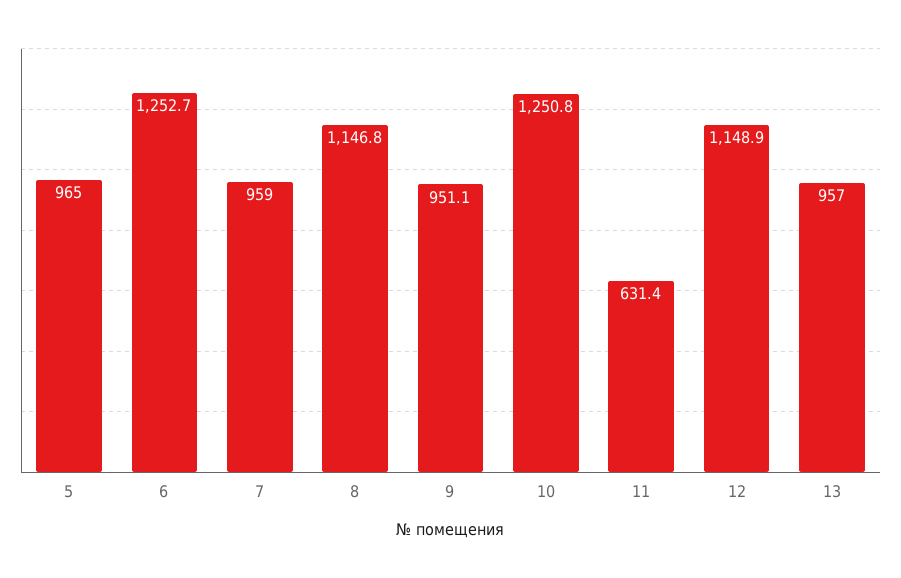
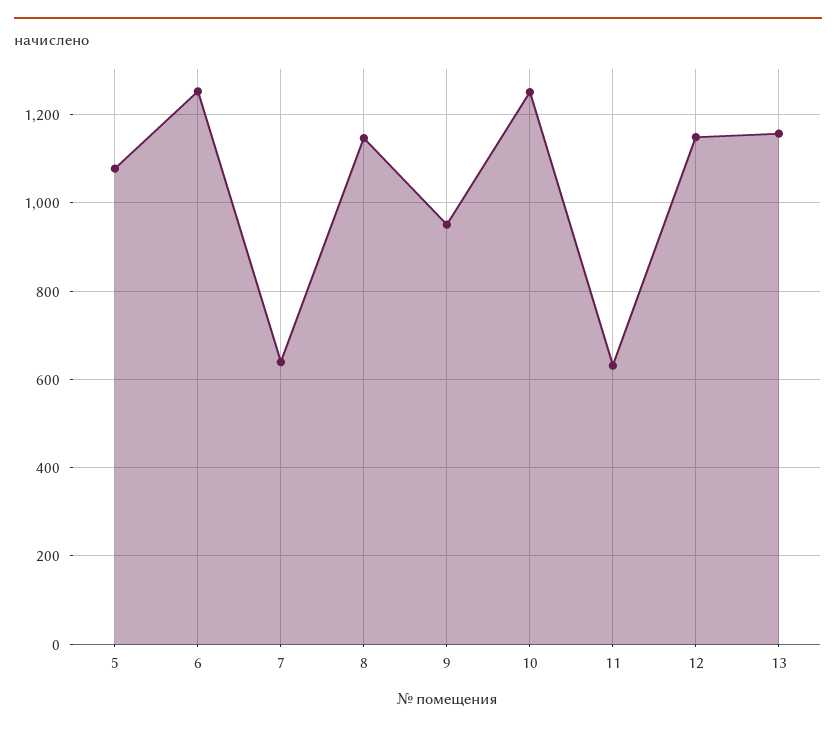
  {
-   "5": 965,
+   "5": 1080,
    "6": 1252.7,
-   "7": 959,
+   "7": 640,
    "8": 1146.8,
    "9": 951.1,
    "10": 1250.8,
    "11": 631.4,
    "12": 1148.9,
-   "13": 957
+   "13": 1160
  }

